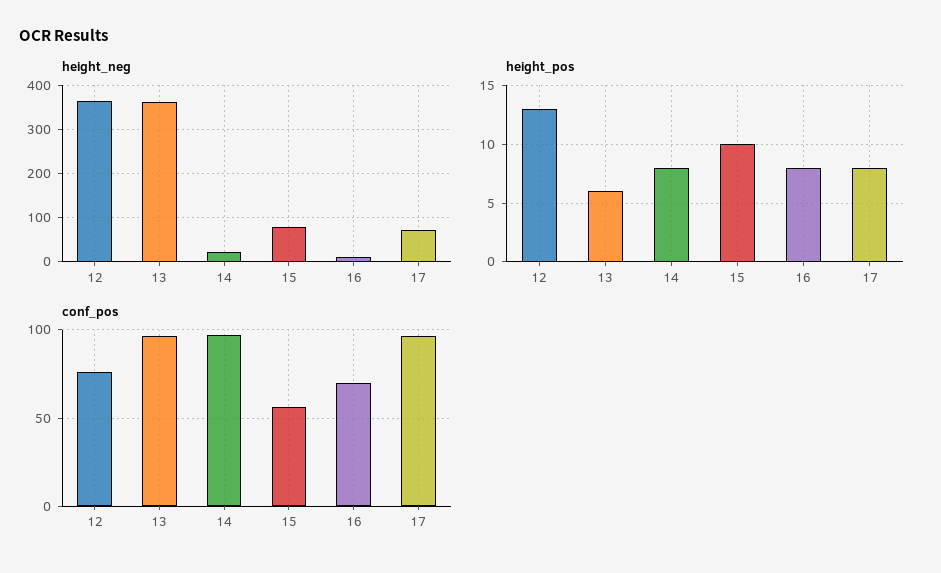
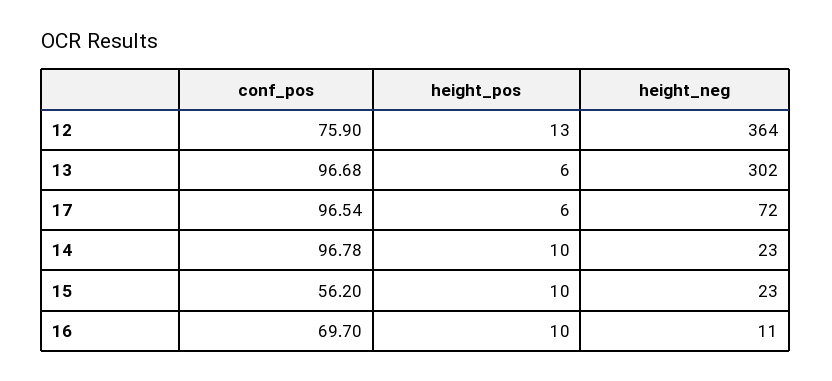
  {
    "height_neg": {
      "12": 364,
-     "13": 360,
+     "13": 302,
      "14": 23,
-     "15": 80,
+     "15": 23,
      "16": 11,
      "17": 72
    },
    "height_pos": {
      "12": 13,
      "13": 6,
-     "14": 8,
+     "14": 10,
      "15": 10,
-     "16": 8,
+     "16": 10,
-     "17": 8
+     "17": 6
    },
    "conf_pos": {
      "12": 75.9,
      "13": 96.68,
      "14": 96.78,
      "15": 56.2,
      "16": 69.7,
      "17": 96.54
    }
  }

